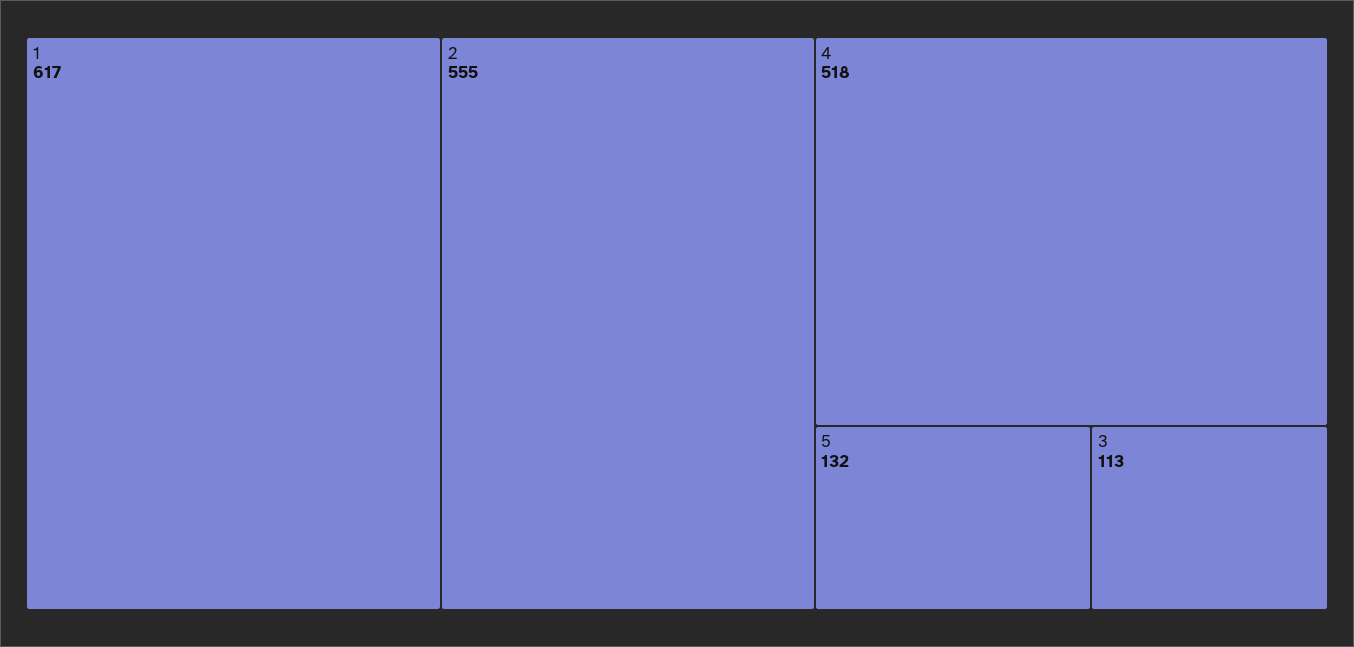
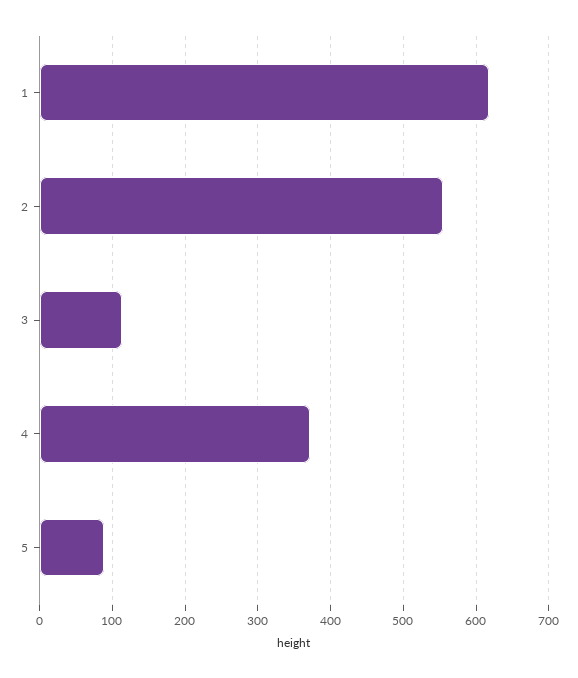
  {
    "1": 617,
    "2": 555,
-   "4": 518,
+   "4": 370,
-   "5": 132,
+   "5": 90,
    "3": 113
  }

